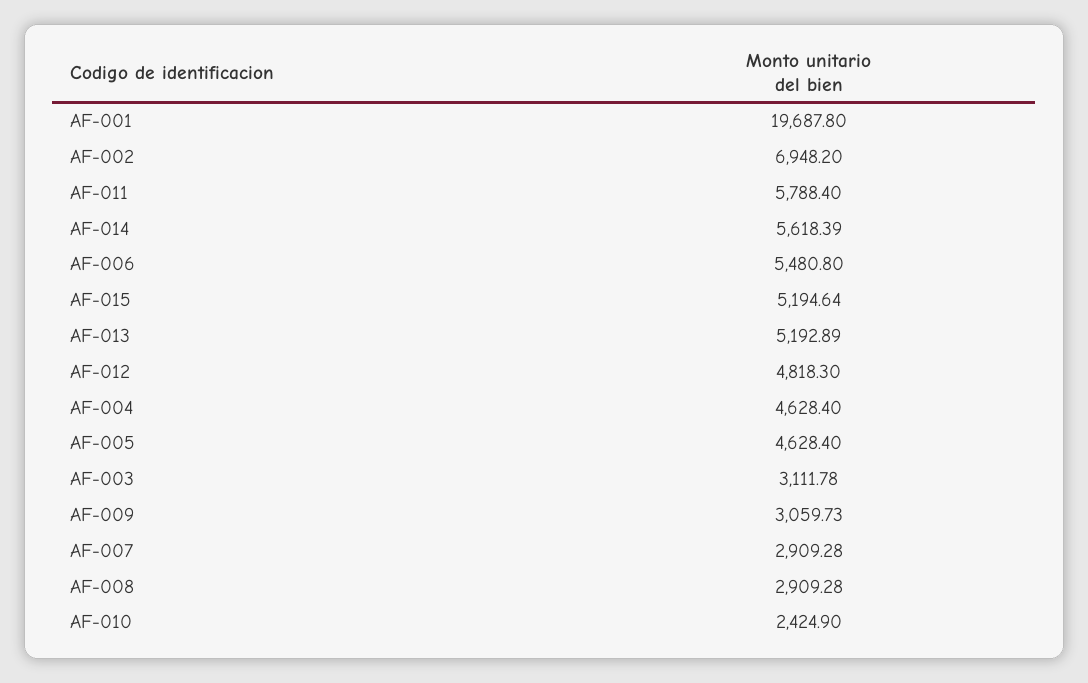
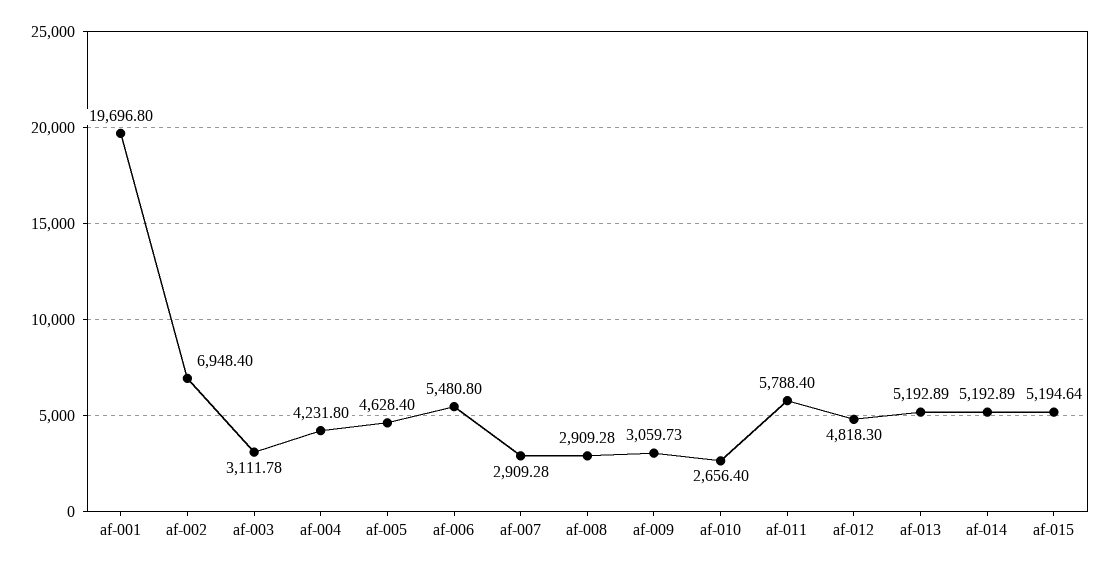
  {
-   "AF-001": 19687.8,
+   "AF-001": 19696.8,
-   "AF-002": 6948.2,
+   "AF-002": 6948.4,
    "AF-011": 5788.4,
-   "AF-014": 5618.39,
+   "AF-014": 5192.89,
    "AF-006": 5480.8,
    "AF-015": 5194.64,
    "AF-013": 5192.89,
    "AF-012": 4818.3,
-   "AF-004": 4628.4,
+   "AF-004": 4231.8,
    "AF-005": 4628.4,
    "AF-003": 3111.78,
    "AF-009": 3059.73,
    "AF-007": 2909.28,
    "AF-008": 2909.28,
-   "AF-010": 2424.9
+   "AF-010": 2656.4
  }

